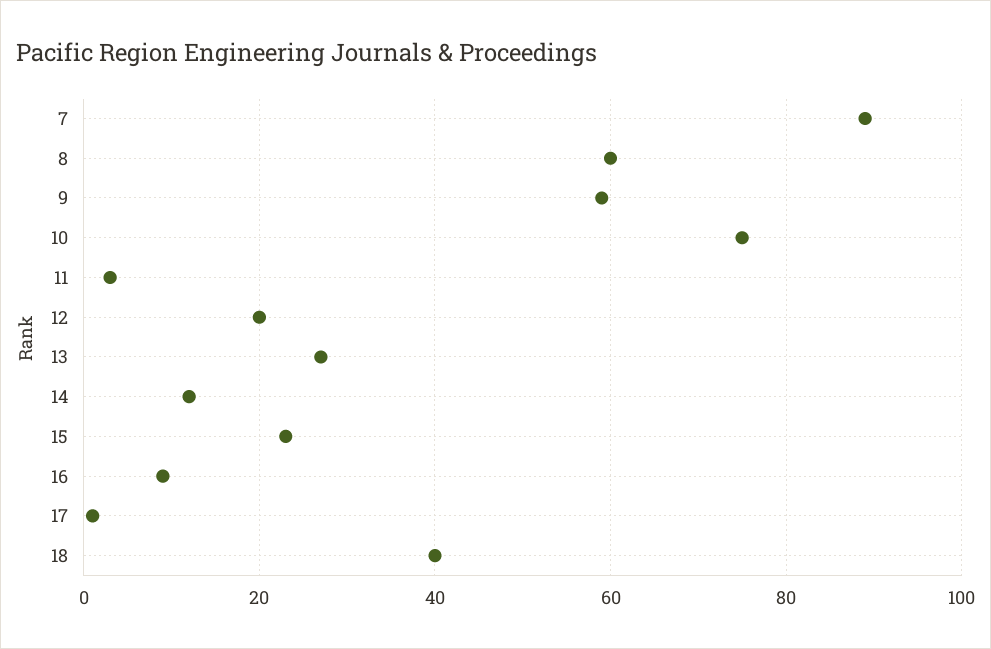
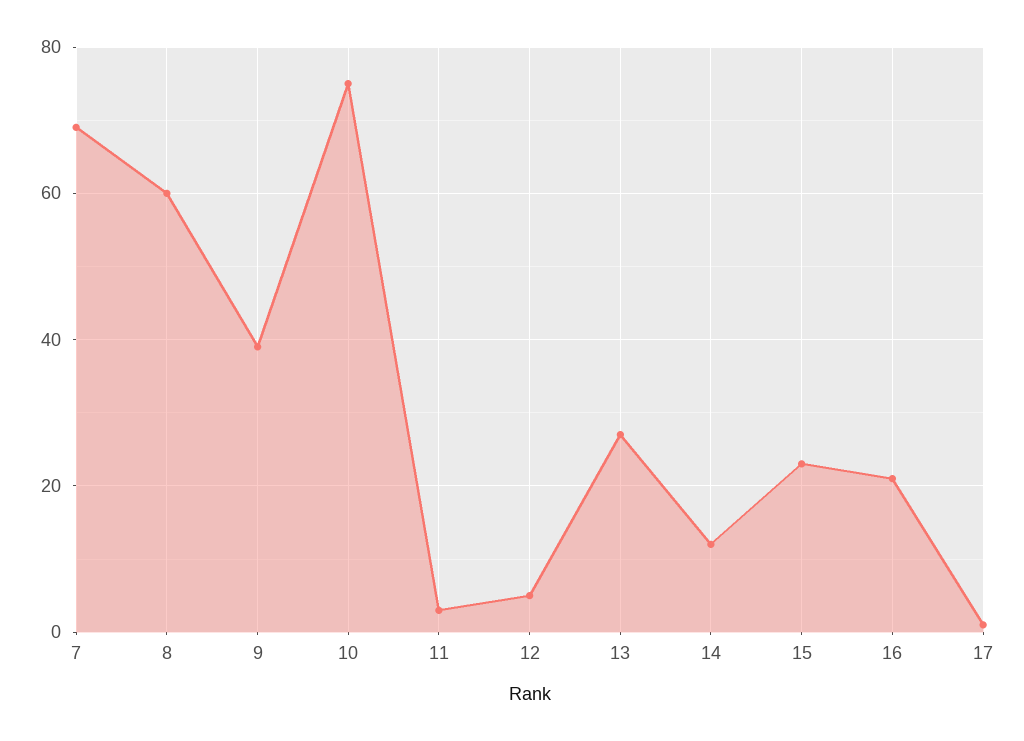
  {
-   "7": 90,
+   "7": 70,
    "8": 60,
-   "9": 60,
+   "9": 40,
    "10": 75,
    "11": 5,
-   "12": 20,
+   "12": 5,
    "13": 25,
    "14": 10,
    "15": 25,
-   "16": 10,
+   "16": 20,
-   "17": 0,
+   "17": 0
-   "18": 40
  }

